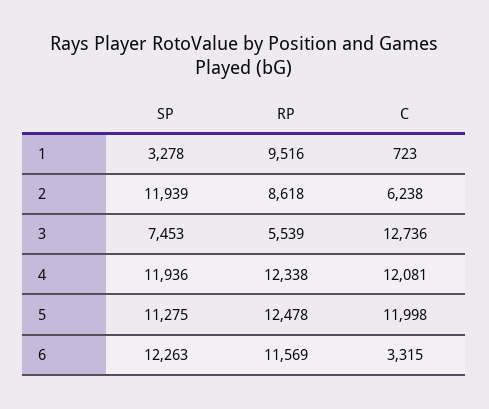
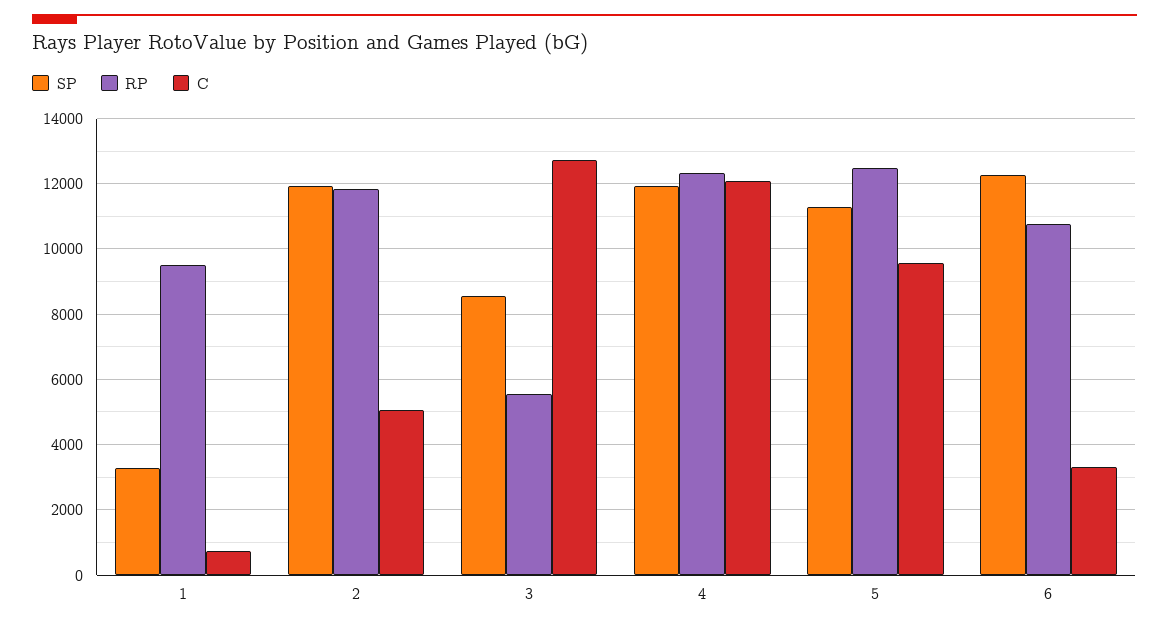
  {
    "SP": {
      "1": 3278,
      "2": 11939,
-     "3": 7453,
+     "3": 8600,
      "4": 11936,
      "5": 11275,
      "6": 12263
    },
    "RP": {
      "1": 9516,
-     "2": 8618,
+     "2": 11800,
      "3": 5539,
      "4": 12338,
      "5": 12478,
-     "6": 11569
+     "6": 10800
    },
    "C": {
      "1": 723,
-     "2": 6238,
+     "2": 5000,
      "3": 12736,
      "4": 12081,
-     "5": 11998,
+     "5": 9600,
      "6": 3315
    }
  }

